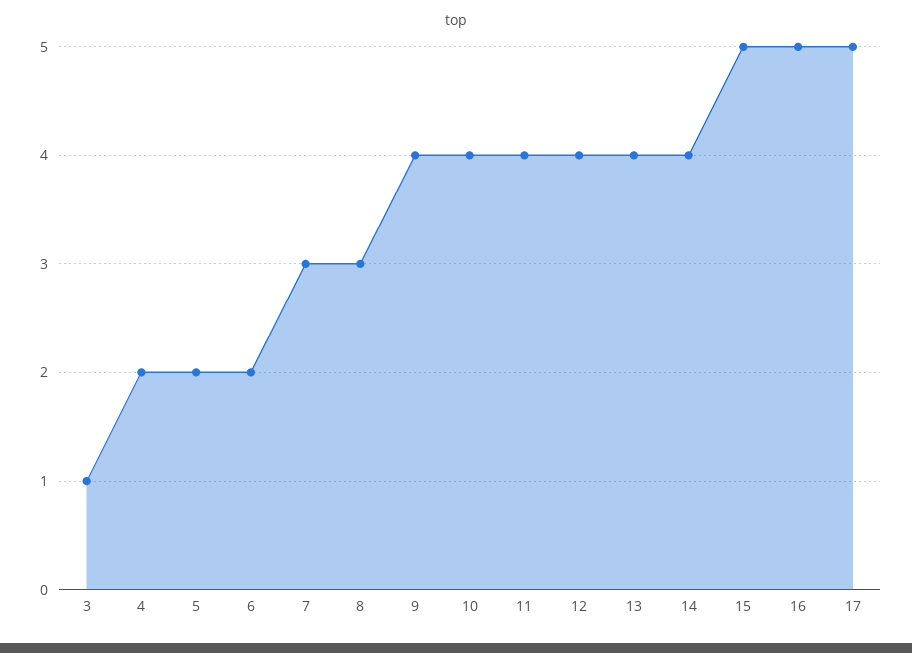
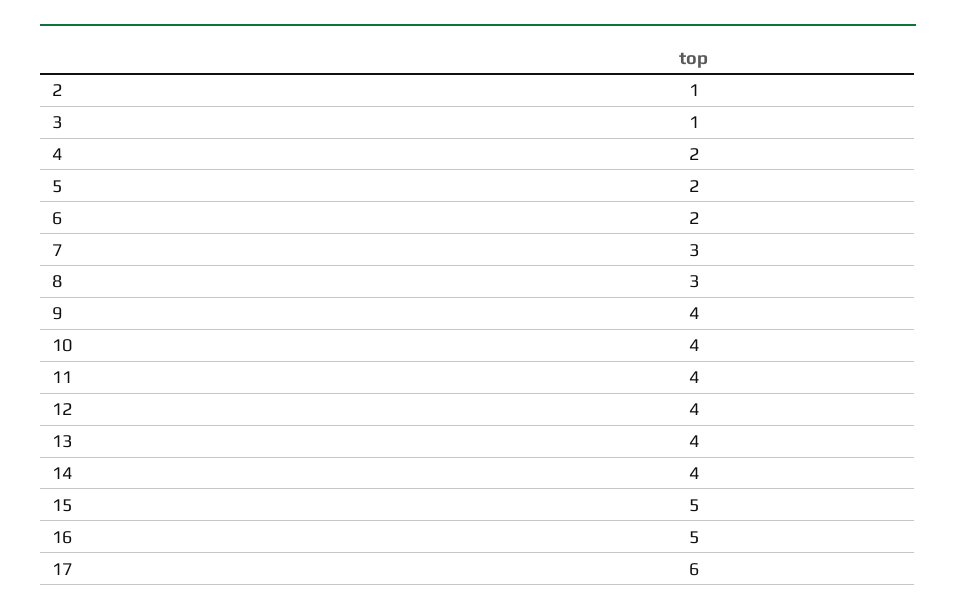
  {
    "3": 1,
    "4": 2,
    "5": 2,
    "6": 2,
    "7": 3,
    "8": 3,
    "9": 4,
    "10": 4,
    "11": 4,
    "12": 4,
    "13": 4,
    "14": 4,
    "15": 5,
    "16": 5,
-   "17": 5
+   "17": 6,
+   "2": 1
  }

